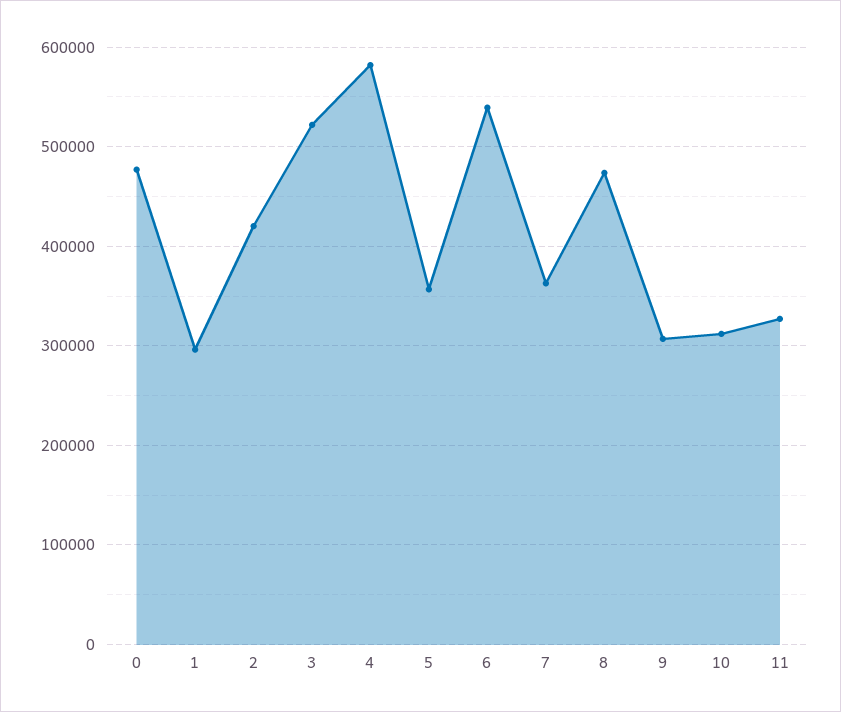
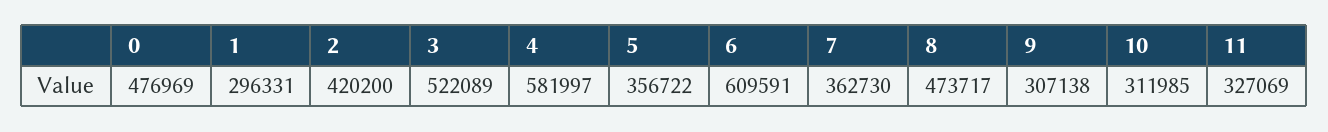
  {
    "0": 476969,
    "1": 296331,
    "2": 420200,
    "3": 522089,
    "4": 581997,
    "5": 356722,
-   "6": 540000,
+   "6": 609591,
    "7": 362730,
    "8": 473717,
    "9": 307138,
    "10": 311985,
    "11": 327069
  }

